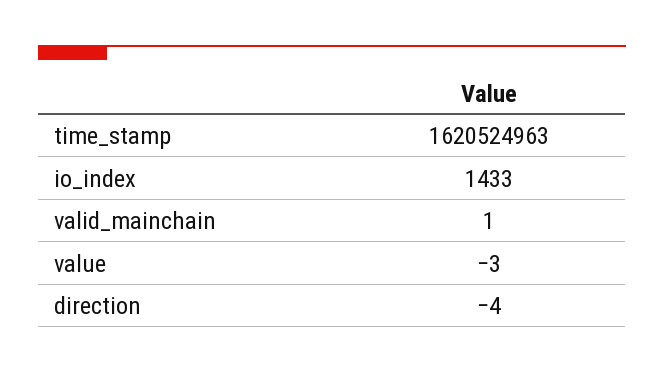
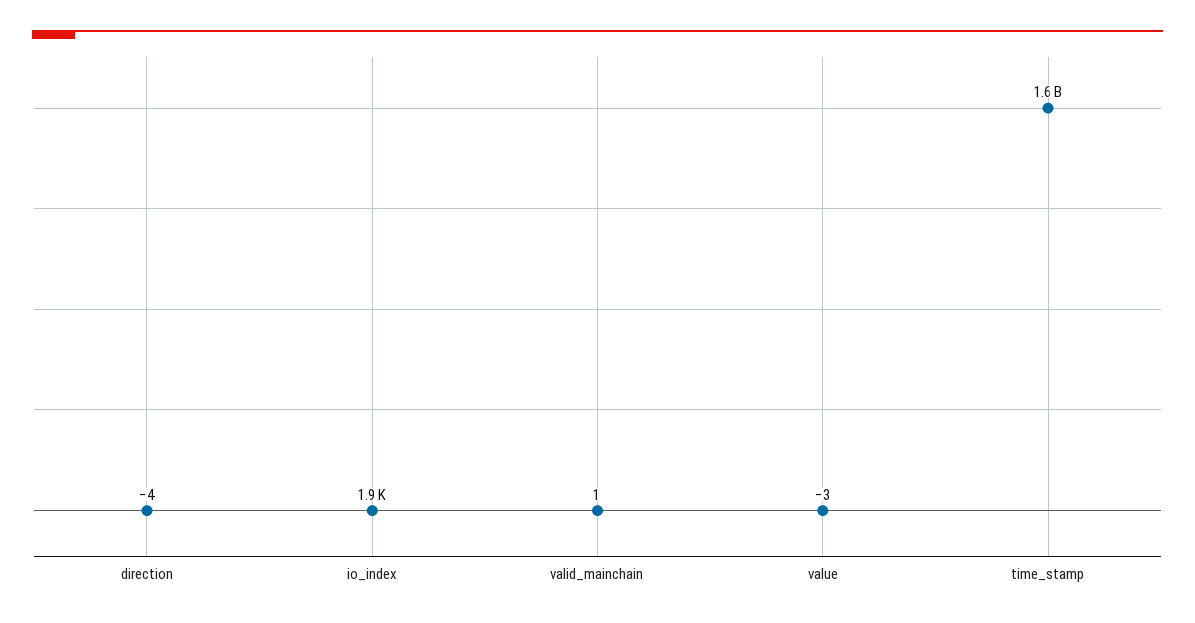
  {
    "time_stamp": 1620524963,
-   "io_index": 1433,
+   "io_index": 1900,
    "valid_mainchain": 1,
    "value": -3,
    "direction": -4
  }

